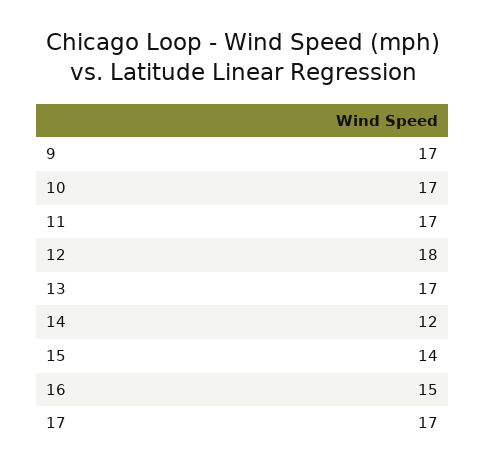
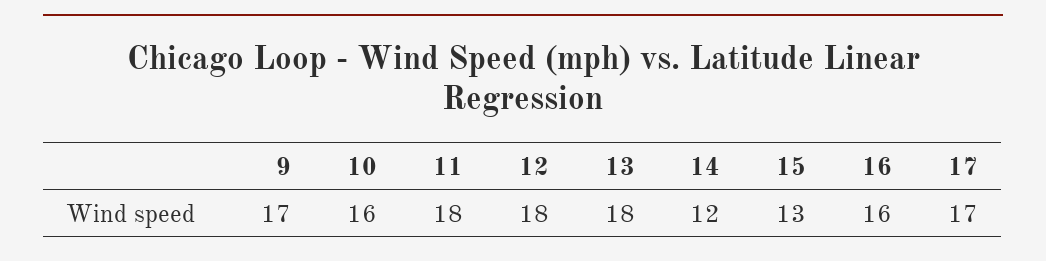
  {
    "9": 17,
-   "10": 17,
+   "10": 16,
-   "11": 17,
+   "11": 18,
    "12": 18,
-   "13": 17,
+   "13": 18,
    "14": 12,
-   "15": 14,
+   "15": 13,
-   "16": 15,
+   "16": 16,
    "17": 17
  }

